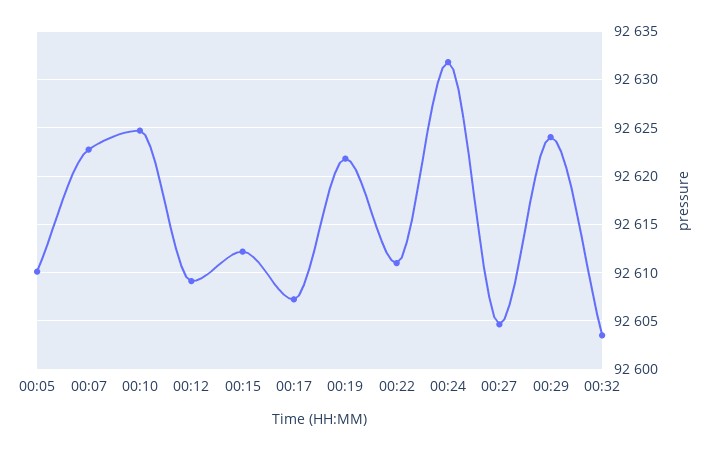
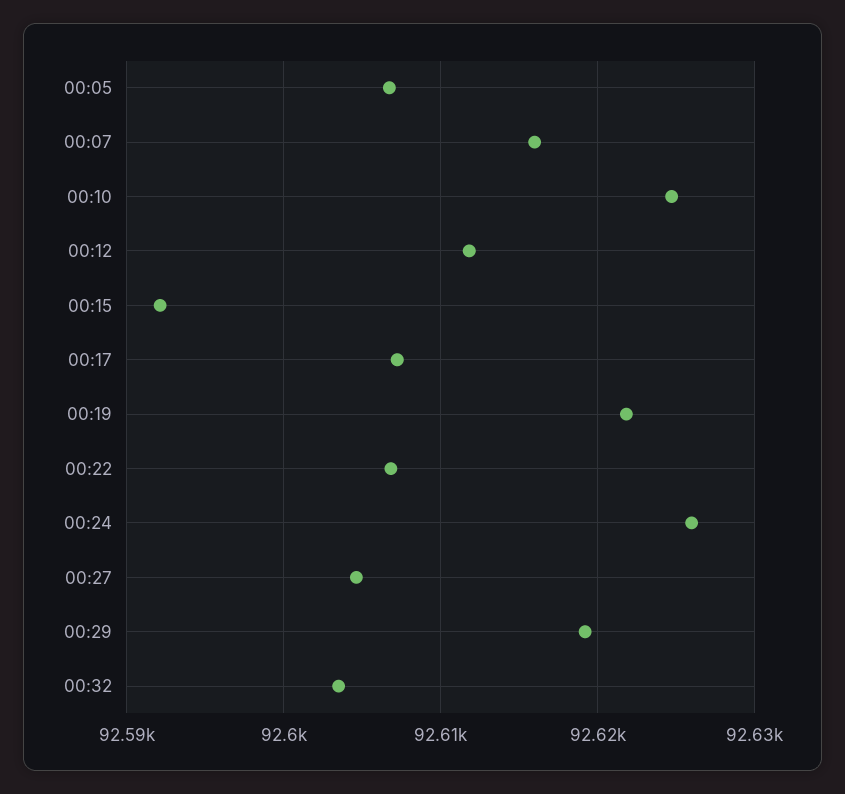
  {
-   "00:05": 92610,
+   "00:05": 92607,
-   "00:07": 92623,
+   "00:07": 92616,
    "00:10": 92625,
-   "00:12": 92609,
+   "00:12": 92612,
-   "00:15": 92612,
+   "00:15": 92592,
    "00:17": 92607,
    "00:19": 92622,
-   "00:22": 92611,
+   "00:22": 92607,
-   "00:24": 92632,
+   "00:24": 92626,
    "00:27": 92605,
-   "00:29": 92624,
+   "00:29": 92619,
    "00:32": 92604
  }

